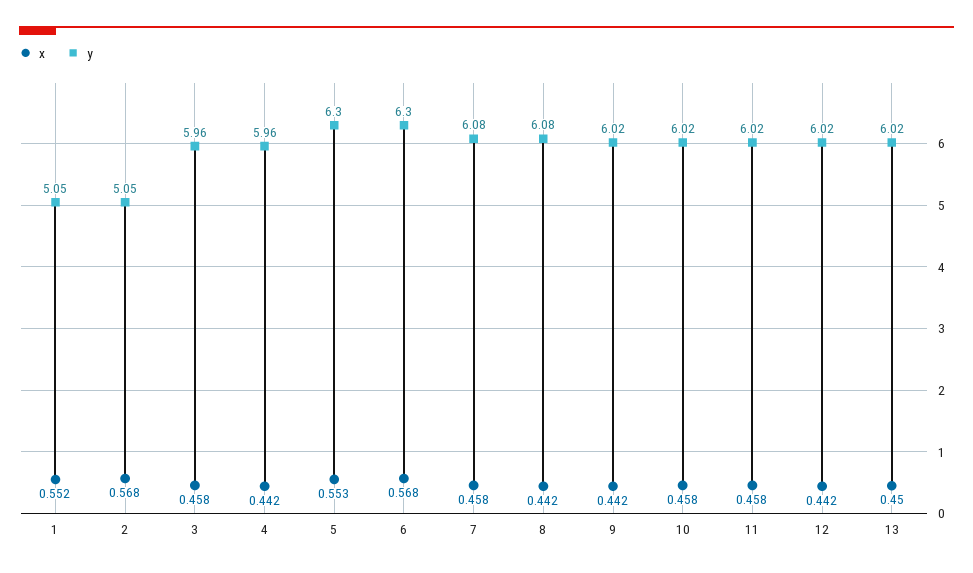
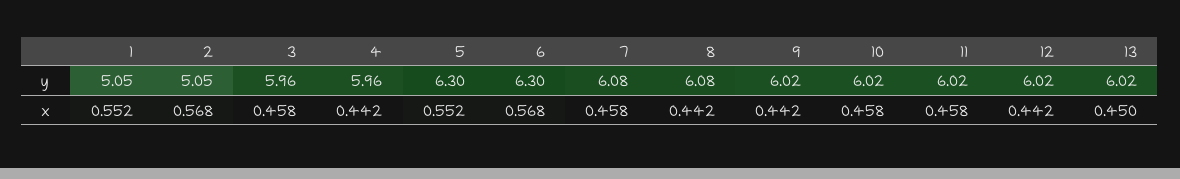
  {
    "x": {
      "1": 0.552,
      "2": 0.568,
      "3": 0.458,
      "4": 0.442,
-     "5": 0.553,
+     "5": 0.552,
      "6": 0.568,
      "7": 0.458,
      "8": 0.442,
      "9": 0.442,
      "10": 0.458,
      "11": 0.458,
      "12": 0.442,
      "13": 0.45
    },
    "y": {
      "1": 5.05,
      "2": 5.05,
      "3": 5.96,
      "4": 5.96,
      "5": 6.3,
      "6": 6.3,
      "7": 6.08,
      "8": 6.08,
      "9": 6.02,
      "10": 6.02,
      "11": 6.02,
      "12": 6.02,
      "13": 6.02
    }
  }

